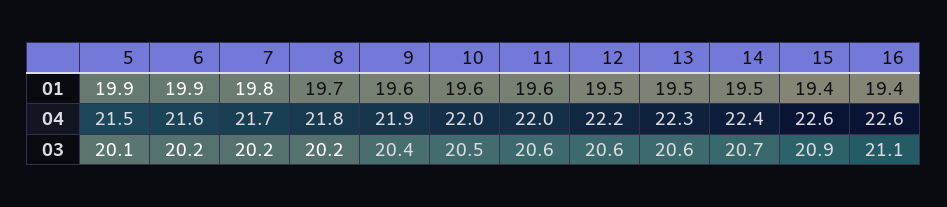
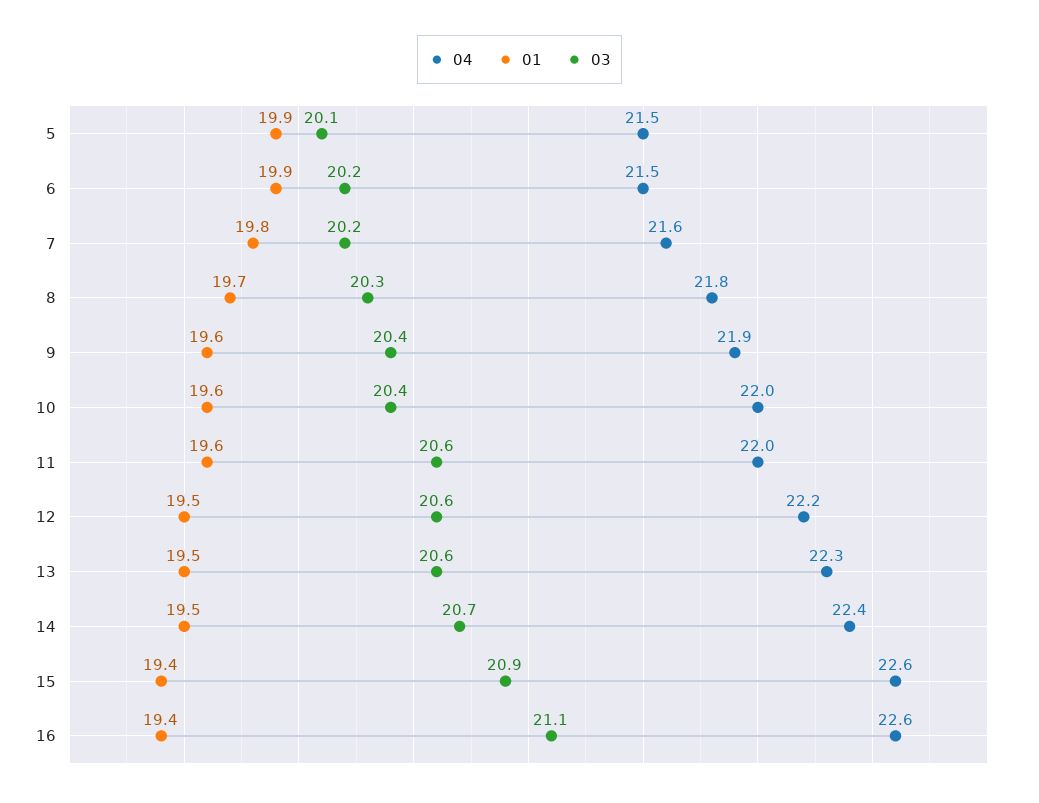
  {
    "01": {
      "5": 19.9,
      "6": 19.9,
      "7": 19.8,
      "8": 19.7,
      "9": 19.6,
      "10": 19.6,
      "11": 19.6,
      "12": 19.5,
      "13": 19.5,
      "14": 19.5,
      "15": 19.4,
      "16": 19.4
    },
    "04": {
      "5": 21.5,
-     "6": 21.6,
+     "6": 21.5,
-     "7": 21.7,
+     "7": 21.6,
      "8": 21.8,
      "9": 21.9,
      "10": 22,
      "11": 22,
      "12": 22.2,
      "13": 22.3,
      "14": 22.4,
      "15": 22.6,
      "16": 22.6
    },
    "03": {
      "5": 20.1,
      "6": 20.2,
      "7": 20.2,
-     "8": 20.2,
+     "8": 20.3,
      "9": 20.4,
-     "10": 20.5,
+     "10": 20.4,
      "11": 20.6,
      "12": 20.6,
      "13": 20.6,
      "14": 20.7,
      "15": 20.9,
      "16": 21.1
    }
  }

